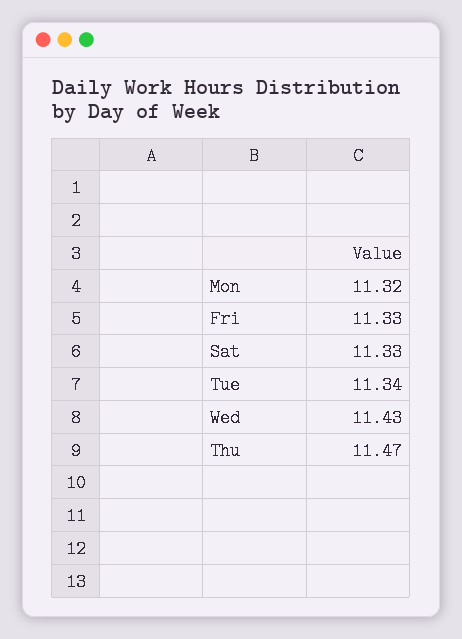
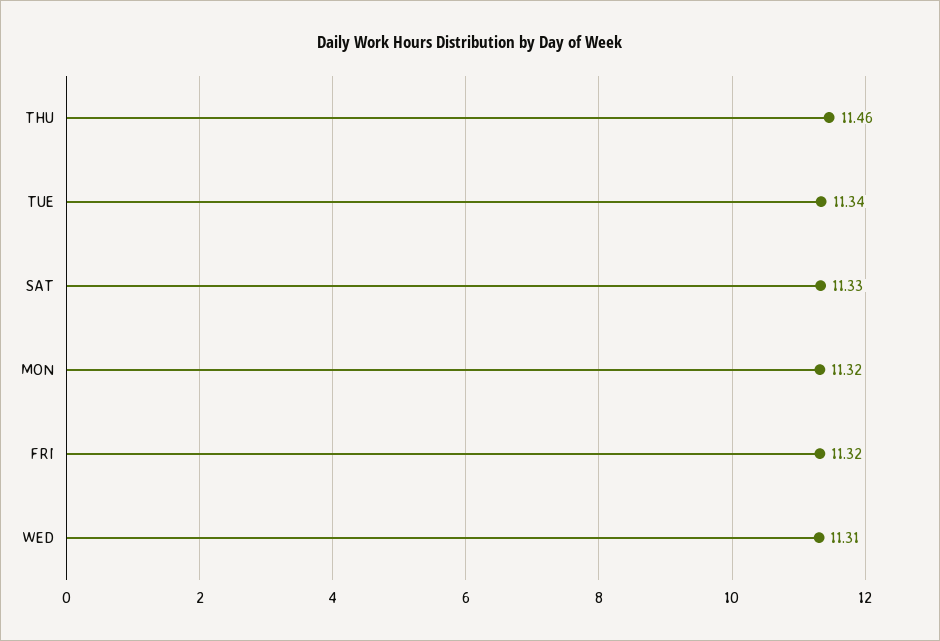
  {
    "Mon": 11.32,
-   "Fri": 11.33,
+   "Fri": 11.32,
    "Sat": 11.33,
    "Tue": 11.34,
-   "Wed": 11.43,
+   "Wed": 11.31,
-   "Thu": 11.47
+   "Thu": 11.46
  }

